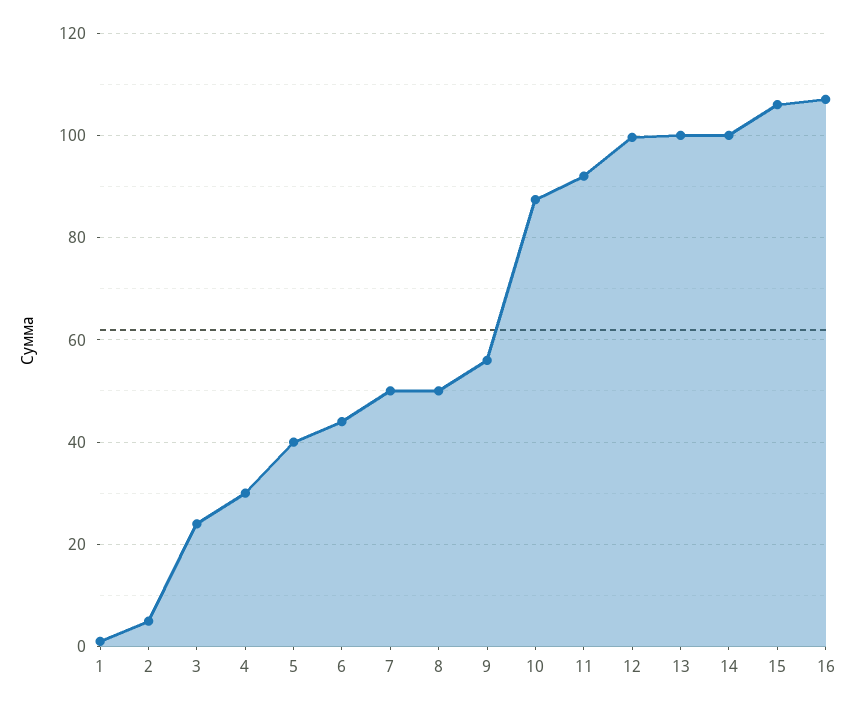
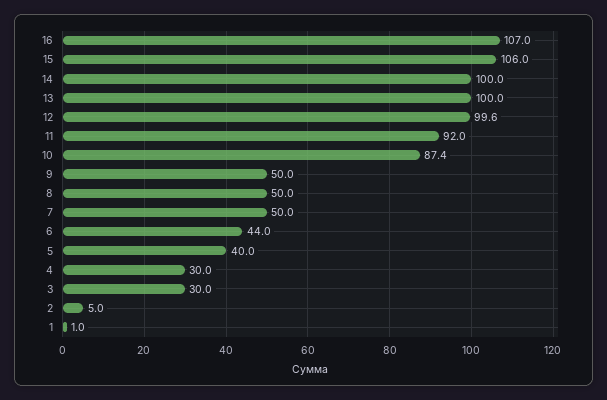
  {
    "1": 1,
    "2": 5,
-   "3": 24,
+   "3": 30,
    "4": 30,
    "5": 40,
    "6": 44,
    "7": 50,
    "8": 50,
-   "9": 56,
+   "9": 50,
    "10": 87.4,
    "11": 92,
    "12": 99.6,
    "13": 100,
    "14": 100,
    "15": 106,
    "16": 107
  }

